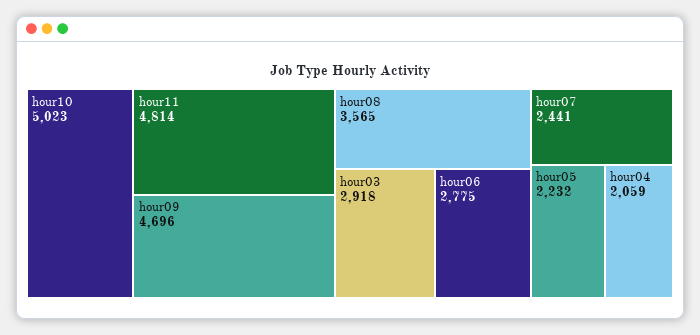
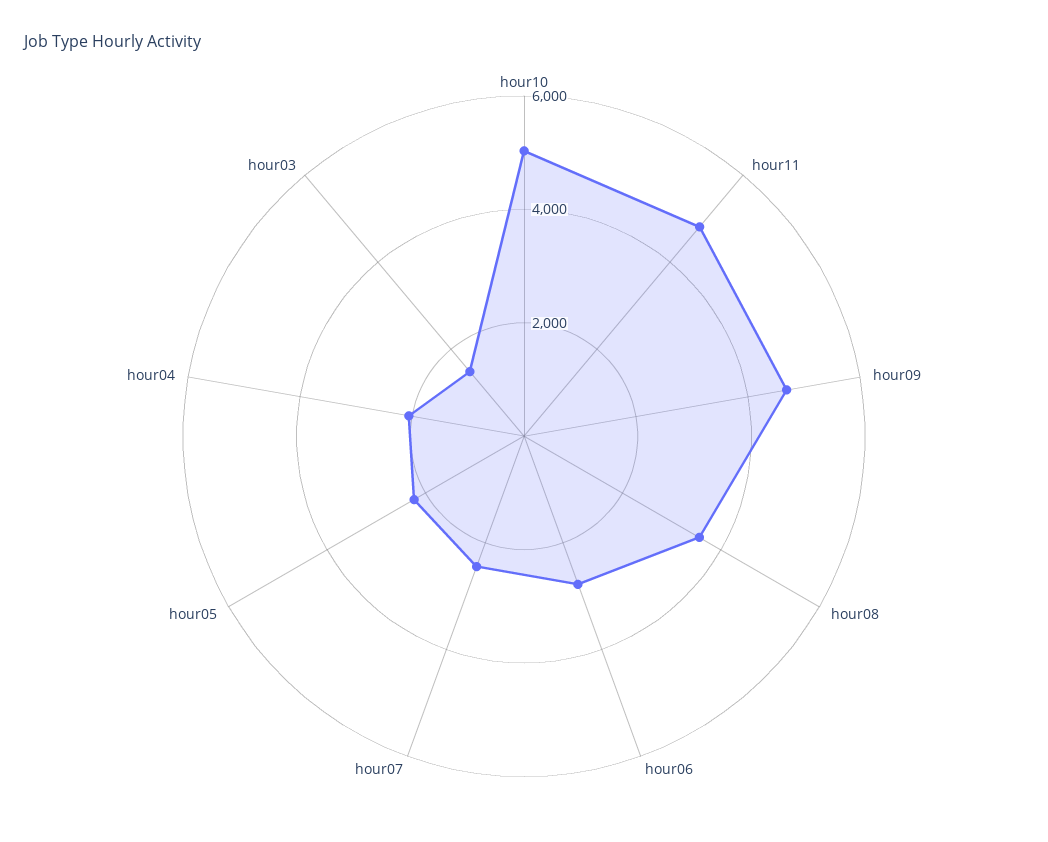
  {
    "hour10": 5023,
    "hour11": 4814,
    "hour09": 4696,
    "hour08": 3565,
-   "hour03": 2918,
+   "hour03": 1500,
    "hour06": 2775,
    "hour07": 2441,
    "hour05": 2232,
    "hour04": 2059
  }

